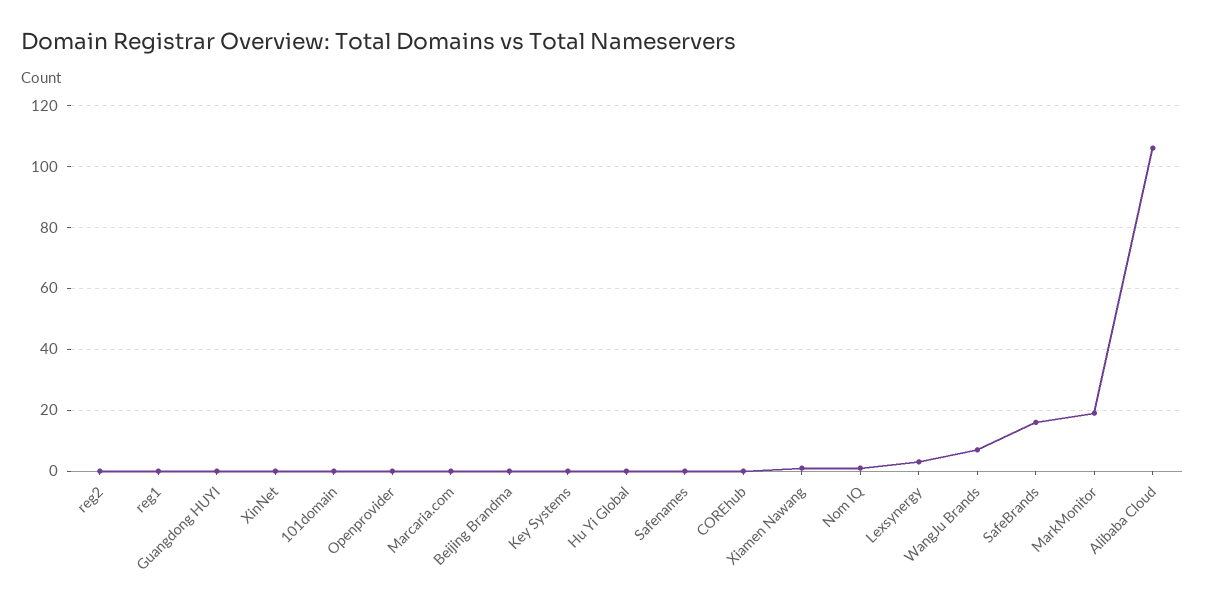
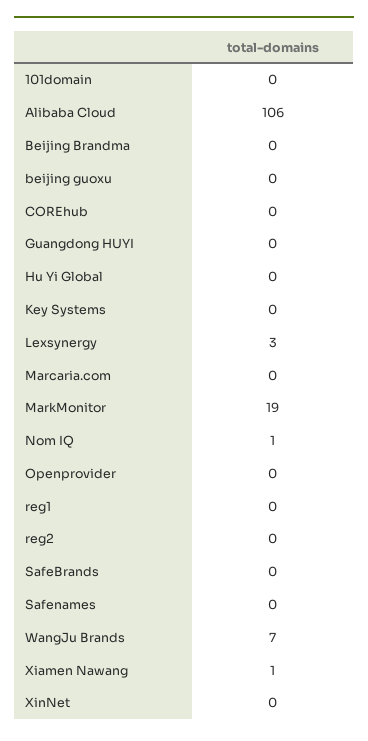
  {
    "reg2": 0,
    "reg1": 0,
    "Guangdong HUYI": 0,
    "XinNet": 0,
    "101domain": 0,
    "Openprovider": 0,
    "Marcaria.com": 0,
    "Beijing Brandma": 0,
    "Key Systems": 0,
    "Hu Yi Global": 0,
    "Safenames": 0,
    "COREhub": 0,
    "Xiamen Nawang": 1,
    "Nom IQ": 1,
    "Lexsynergy": 3,
    "WangJu Brands": 7,
-   "SafeBrands": 15,
+   "SafeBrands": 0,
    "MarkMonitor": 19,
-   "Alibaba Cloud": 106
+   "Alibaba Cloud": 106,
+   "beijing guoxu": 0
  }

